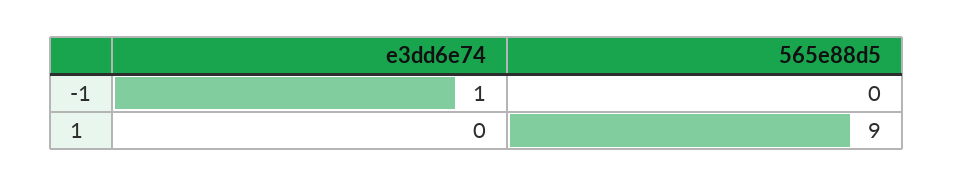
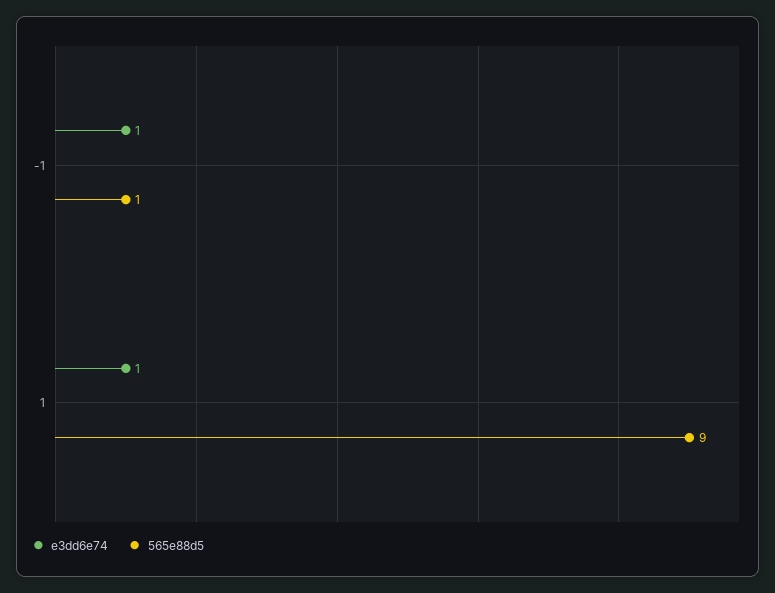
  {
    "e3dd6e74": {
      "-1": 1,
-     "1": 0
+     "1": 1
    },
    "565e88d5": {
-     "-1": 0,
+     "-1": 1,
      "1": 9
    }
  }

